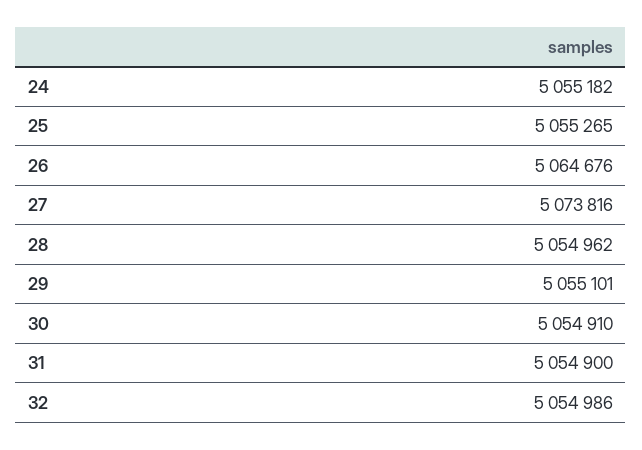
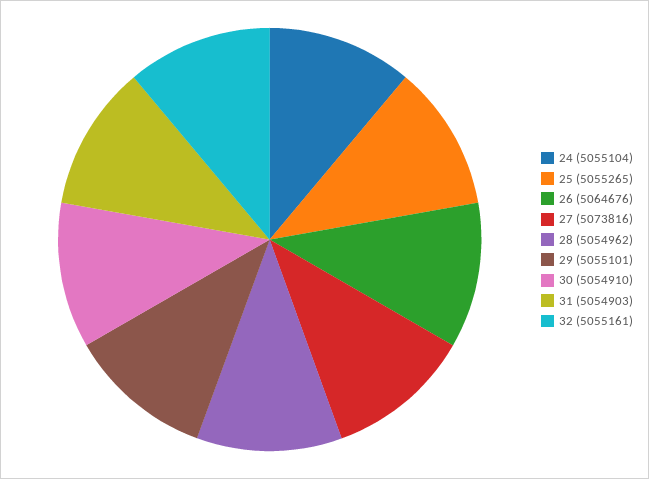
  {
-   "24": 5055182,
+   "24": 5055104,
    "25": 5055265,
    "26": 5064676,
    "27": 5073816,
    "28": 5054962,
    "29": 5055101,
    "30": 5054910,
-   "31": 5054900,
+   "31": 5054903,
-   "32": 5054986
+   "32": 5055161
  }

